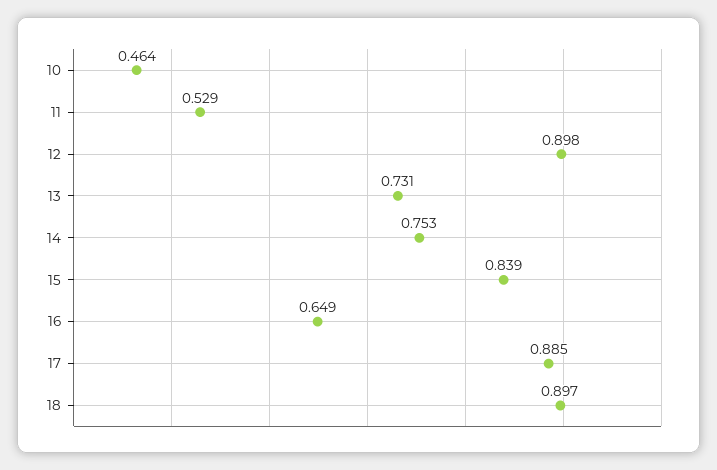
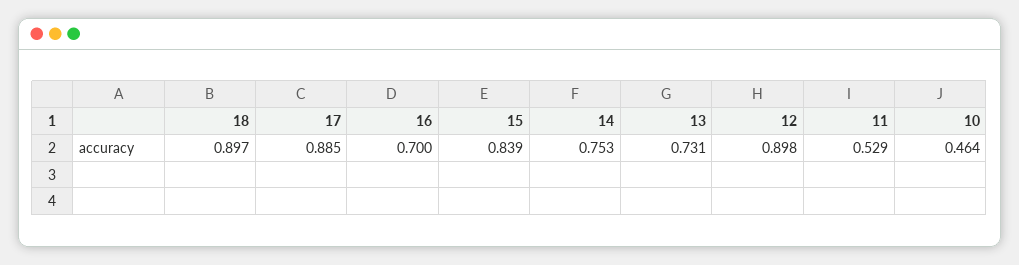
  {
    "10": 0.464,
    "11": 0.529,
    "12": 0.898,
    "13": 0.731,
    "14": 0.753,
    "15": 0.839,
-   "16": 0.649,
+   "16": 0.7,
    "17": 0.885,
    "18": 0.897
  }

